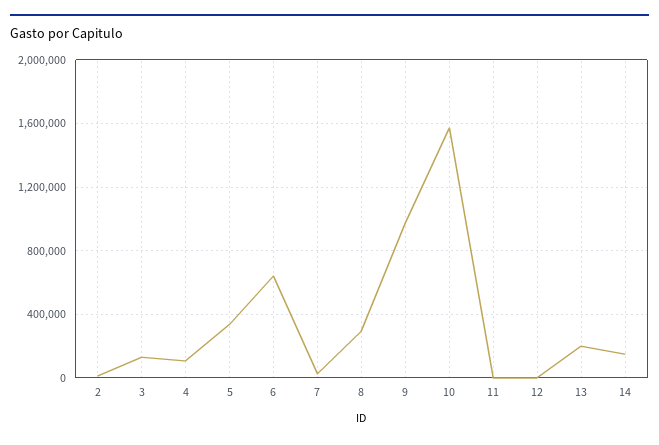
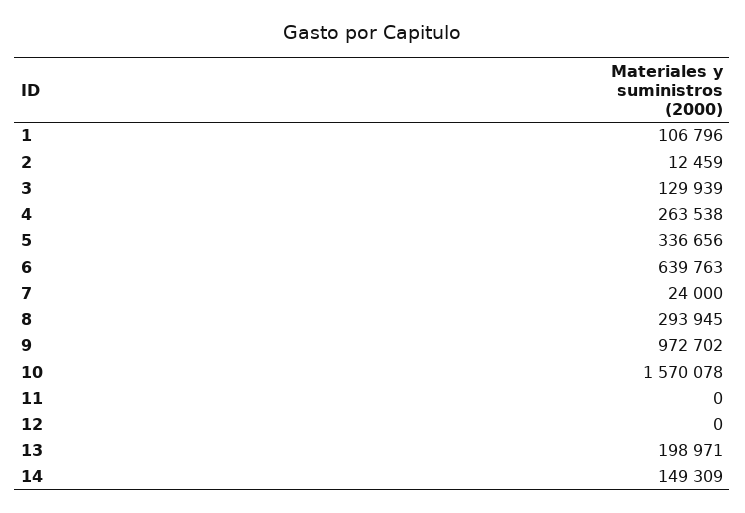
  {
    "2": 12459,
    "3": 129939,
-   "4": 100000,
+   "4": 263538,
    "5": 336656,
    "6": 639763,
    "7": 24000,
    "8": 293945,
    "9": 972702,
    "10": 1570078,
    "11": 0,
    "12": 0,
    "13": 198971,
-   "14": 149309
+   "14": 149309,
+   "1": 106796
  }

